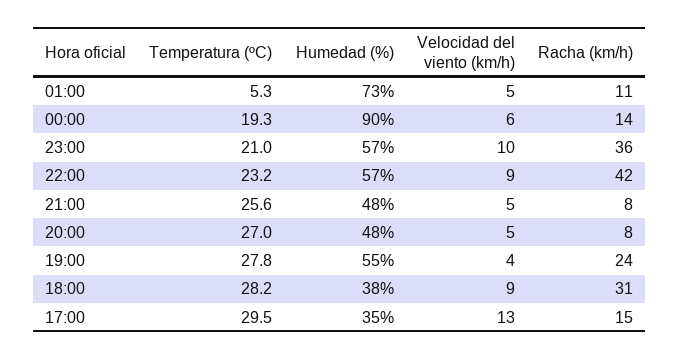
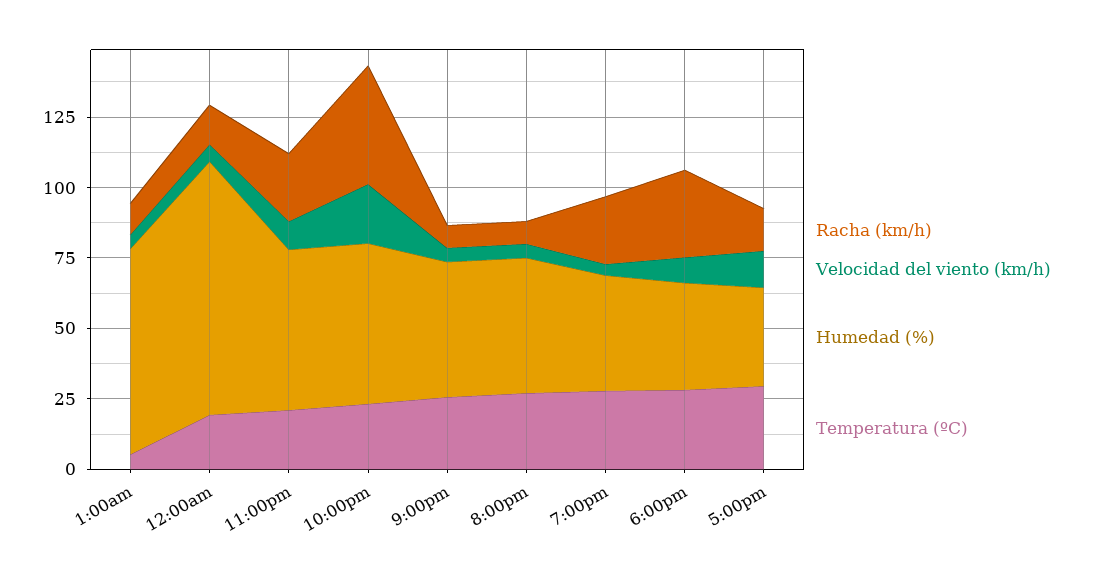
  {
    "Temperatura (ºC)": {
      "01:00": 5.3,
      "00:00": 19.3,
      "23:00": 21,
      "22:00": 23.2,
      "21:00": 25.6,
      "20:00": 27,
      "19:00": 27.8,
      "18:00": 28.2,
      "17:00": 29.5
    },
    "Humedad (%)": {
      "01:00": 73,
      "00:00": 90,
      "23:00": 57,
      "22:00": 57,
      "21:00": 48,
      "20:00": 48,
-     "19:00": 55,
+     "19:00": 40,
      "18:00": 38,
      "17:00": 35
    },
    "Velocidad del viento (km/h)": {
      "01:00": 5,
      "00:00": 6,
      "23:00": 10,
-     "22:00": 9,
+     "22:00": 20,
      "21:00": 5,
      "20:00": 5,
      "19:00": 4,
      "18:00": 9,
      "17:00": 13
    },
    "Racha (km/h)": {
      "01:00": 11,
      "00:00": 14,
-     "23:00": 36,
+     "23:00": 25,
      "22:00": 42,
      "21:00": 8,
      "20:00": 8,
      "19:00": 24,
      "18:00": 31,
      "17:00": 15
    }
  }

